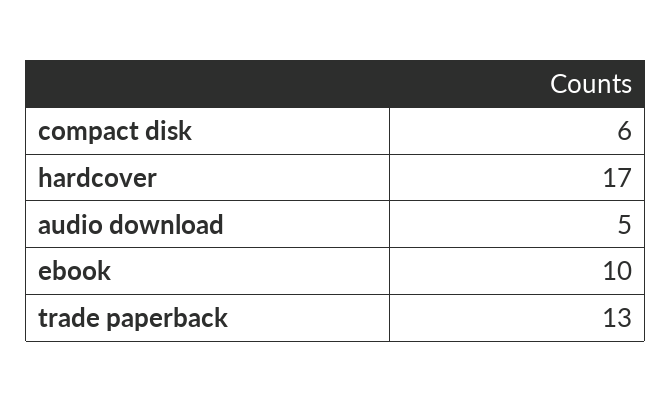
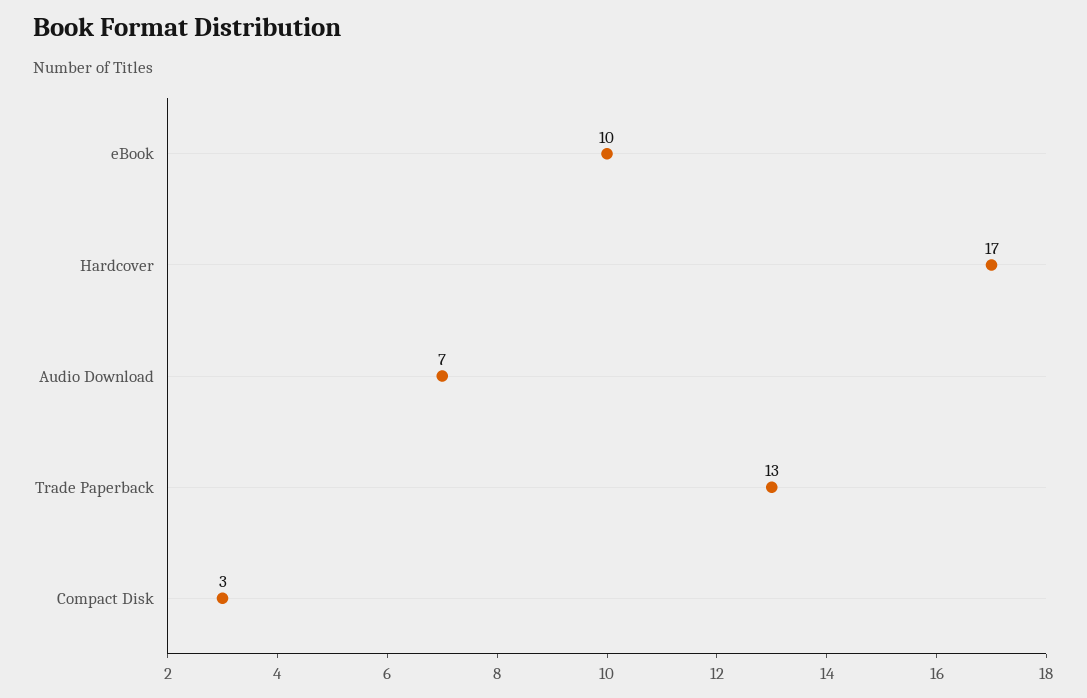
  {
-   "compact disk": 6,
+   "compact disk": 3,
    "hardcover": 17,
-   "audio download": 5,
+   "audio download": 7,
    "ebook": 10,
    "trade paperback": 13
  }

